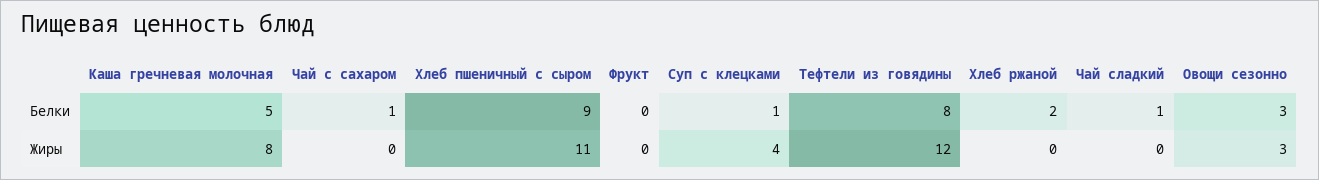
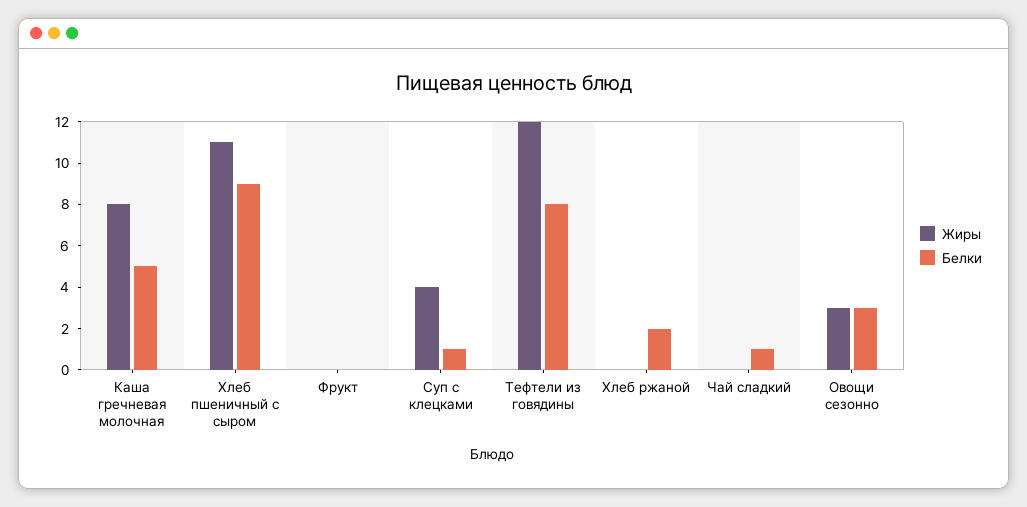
  {
    "Белки": {
      "Каша гречневая молочная": 5,
-     "Чай с сахаром": 1,
      "Хлеб пшеничный с сыром": 9,
      "Фрукт": 0,
      "Суп с клецками": 1,
      "Тефтели из говядины": 8,
      "Хлеб ржаной": 2,
      "Чай сладкий": 1,
      "Овощи сезонно": 3
    },
    "Жиры": {
      "Каша гречневая молочная": 8,
-     "Чай с сахаром": 0,
      "Хлеб пшеничный с сыром": 11,
      "Фрукт": 0,
      "Суп с клецками": 4,
      "Тефтели из говядины": 12,
      "Хлеб ржаной": 0,
      "Чай сладкий": 0,
      "Овощи сезонно": 3
    }
  }

